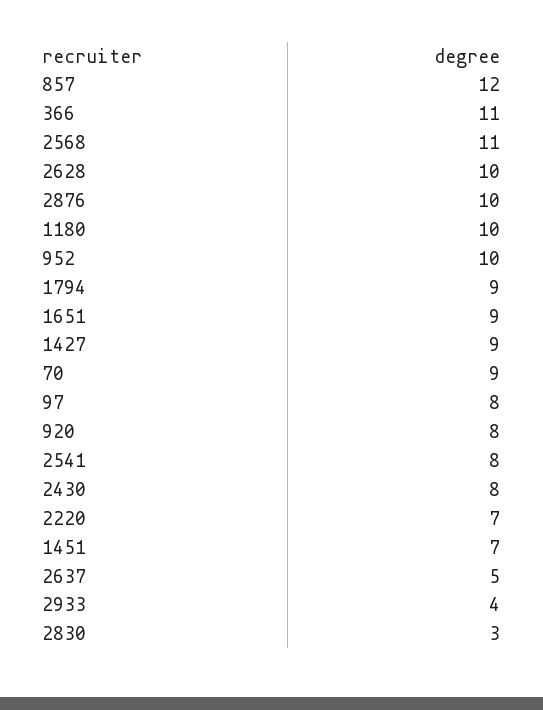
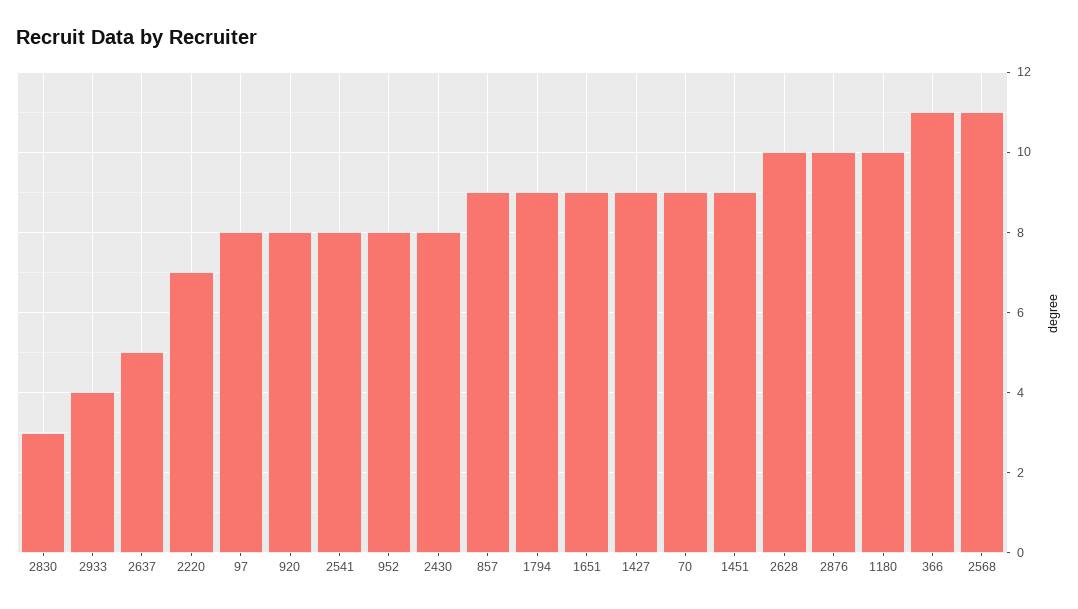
  {
-   "857": 12,
+   "857": 9,
    "366": 11,
    "2568": 11,
    "2628": 10,
    "2876": 10,
    "1180": 10,
-   "952": 10,
+   "952": 8,
    "1794": 9,
    "1651": 9,
    "1427": 9,
    "70": 9,
    "97": 8,
    "920": 8,
    "2541": 8,
    "2430": 8,
    "2220": 7,
-   "1451": 7,
+   "1451": 9,
    "2637": 5,
    "2933": 4,
    "2830": 3
  }

